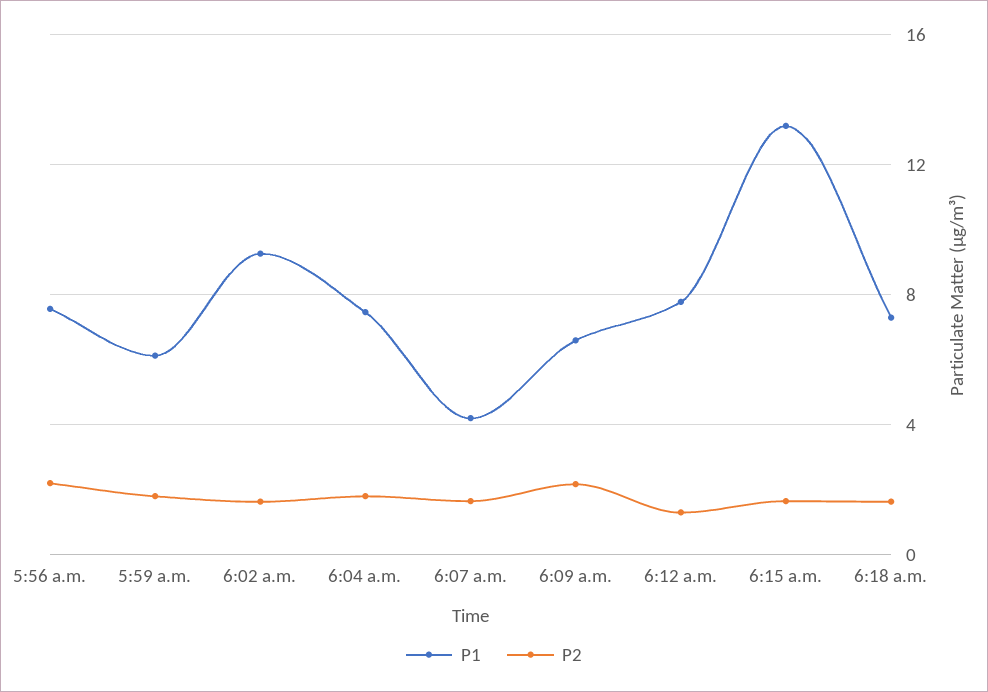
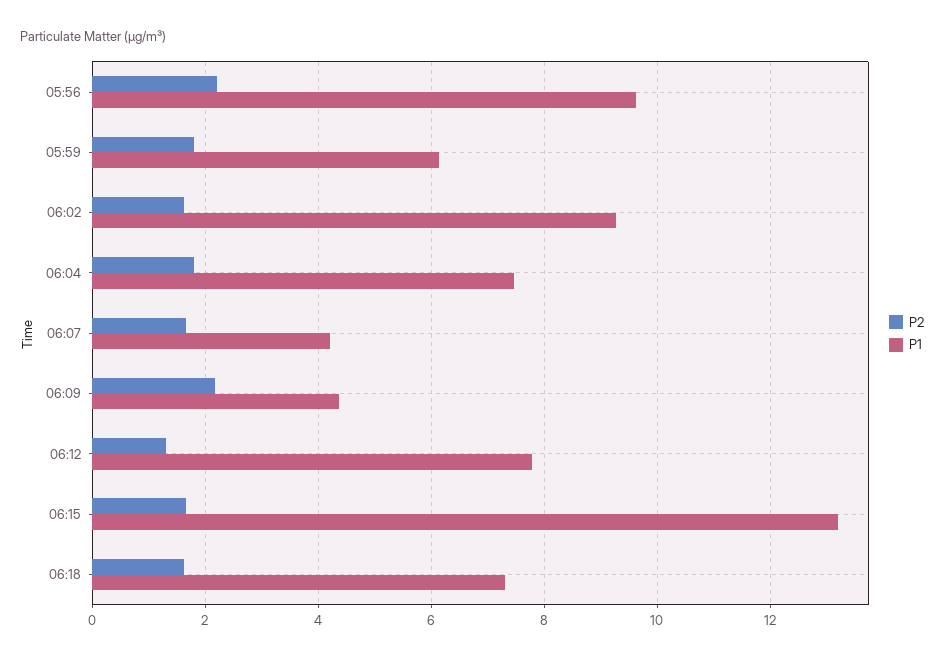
  {
    "P1": {
-     "5:56 a.m.": 7.5,
+     "5:56 a.m.": 9.6,
      "5:59 a.m.": 6.2,
      "6:02 a.m.": 9.2,
      "6:04 a.m.": 7.4,
      "6:07 a.m.": 4.2,
-     "6:09 a.m.": 6.5,
+     "6:09 a.m.": 4.4,
      "6:12 a.m.": 7.8,
      "6:15 a.m.": 13.2,
      "6:18 a.m.": 7.4
    },
    "P2": {
      "5:56 a.m.": 2.2,
      "5:59 a.m.": 1.8,
      "6:02 a.m.": 1.6,
      "6:04 a.m.": 1.8,
      "6:07 a.m.": 1.6,
      "6:09 a.m.": 2.2,
      "6:12 a.m.": 1.4,
      "6:15 a.m.": 1.6,
      "6:18 a.m.": 1.6
    }
  }

